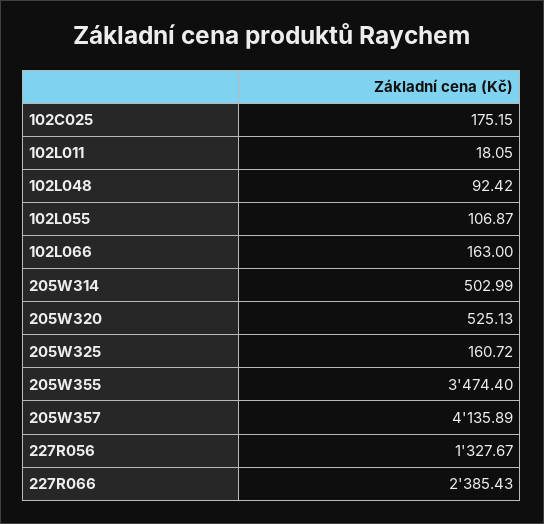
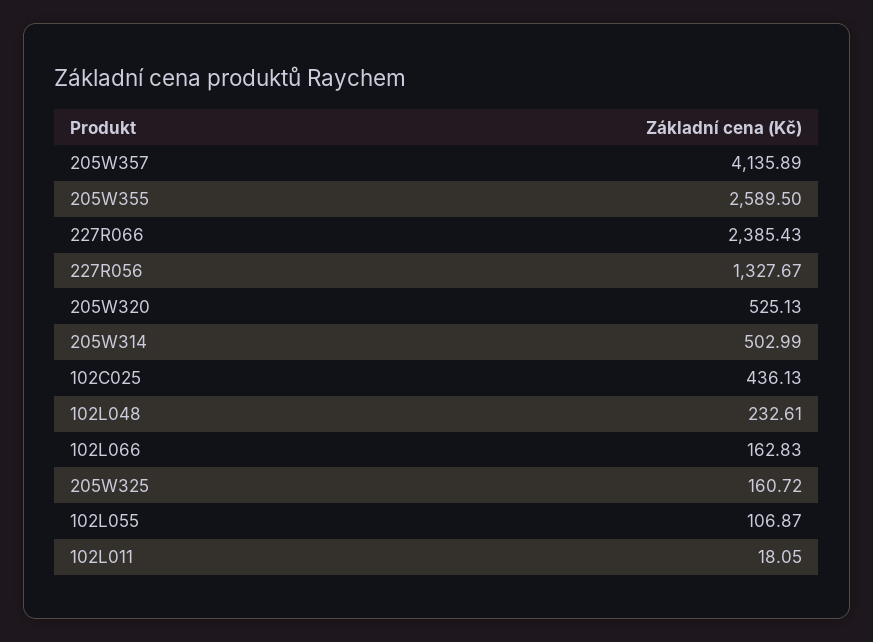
  {
-   "102C025": 175.15,
+   "102C025": 436.13,
    "102L011": 18.05,
-   "102L048": 92.42,
+   "102L048": 232.61,
    "102L055": 106.87,
-   "102L066": 163,
+   "102L066": 162.83,
    "205W314": 502.99,
    "205W320": 525.13,
    "205W325": 160.72,
-   "205W355": 3474.4,
+   "205W355": 2589.5,
    "205W357": 4135.89,
    "227R056": 1327.67,
    "227R066": 2385.43
  }

